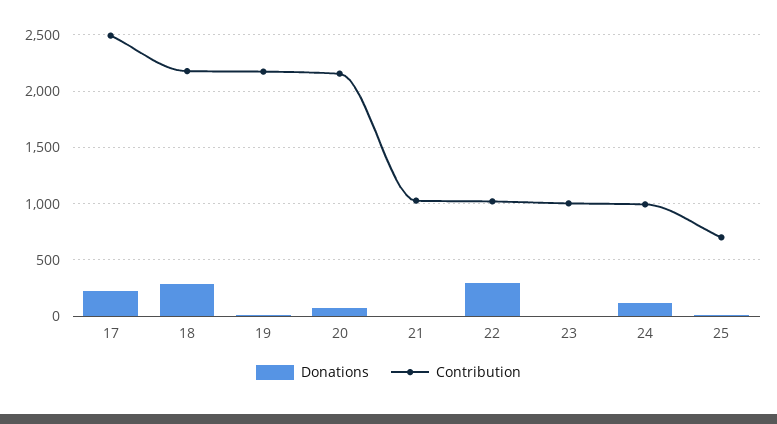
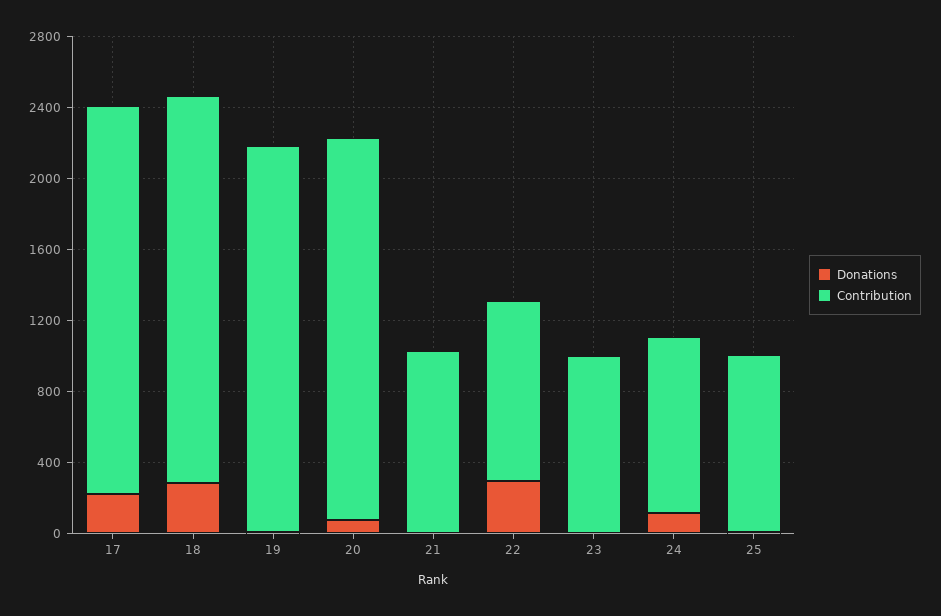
  {
    "Donations": {
      "17": 200,
      "18": 300,
      "19": 0,
      "20": 100,
      "21": 0,
      "22": 300,
      "23": 0,
      "24": 100,
      "25": 0
    },
    "Contribution": {
-     "17": 2500,
+     "17": 2200,
      "18": 2200,
      "19": 2200,
      "20": 2200,
      "21": 1000,
      "22": 1000,
      "23": 1000,
      "24": 1000,
-     "25": 700
+     "25": 1000
    }
  }

